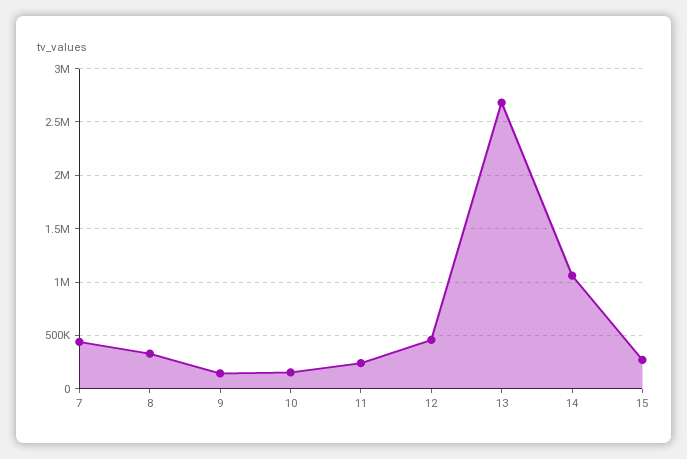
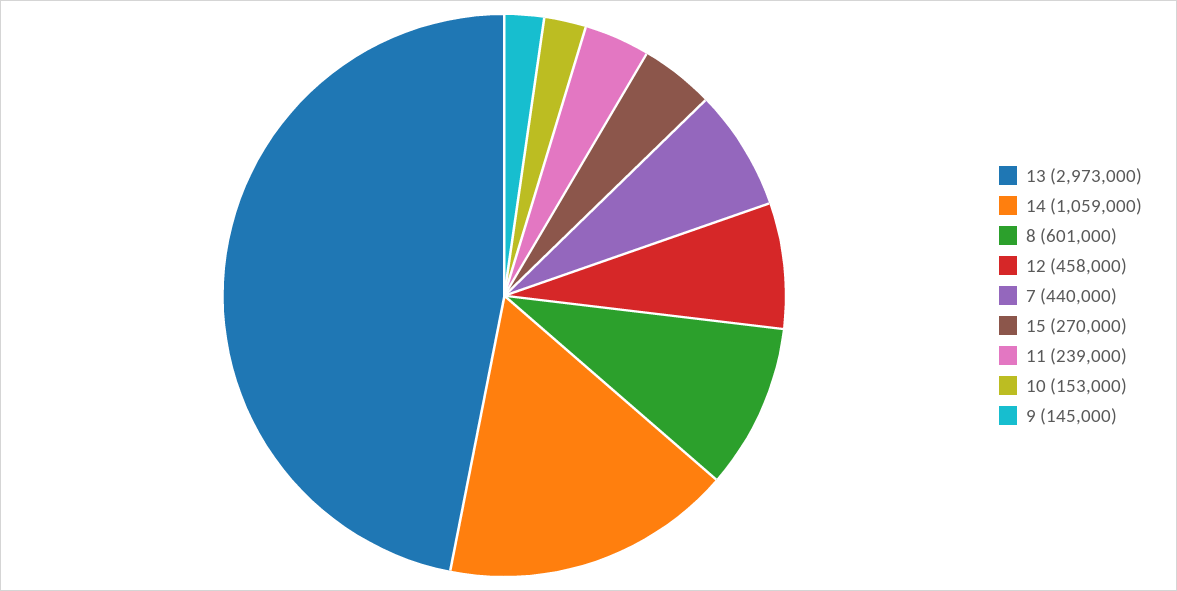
  {
    "7": 440000,
-   "8": 300000,
+   "8": 601000,
    "9": 145000,
    "10": 153000,
    "11": 239000,
    "12": 458000,
-   "13": 2700000,
+   "13": 2973000,
    "14": 1059000,
    "15": 270000
  }

